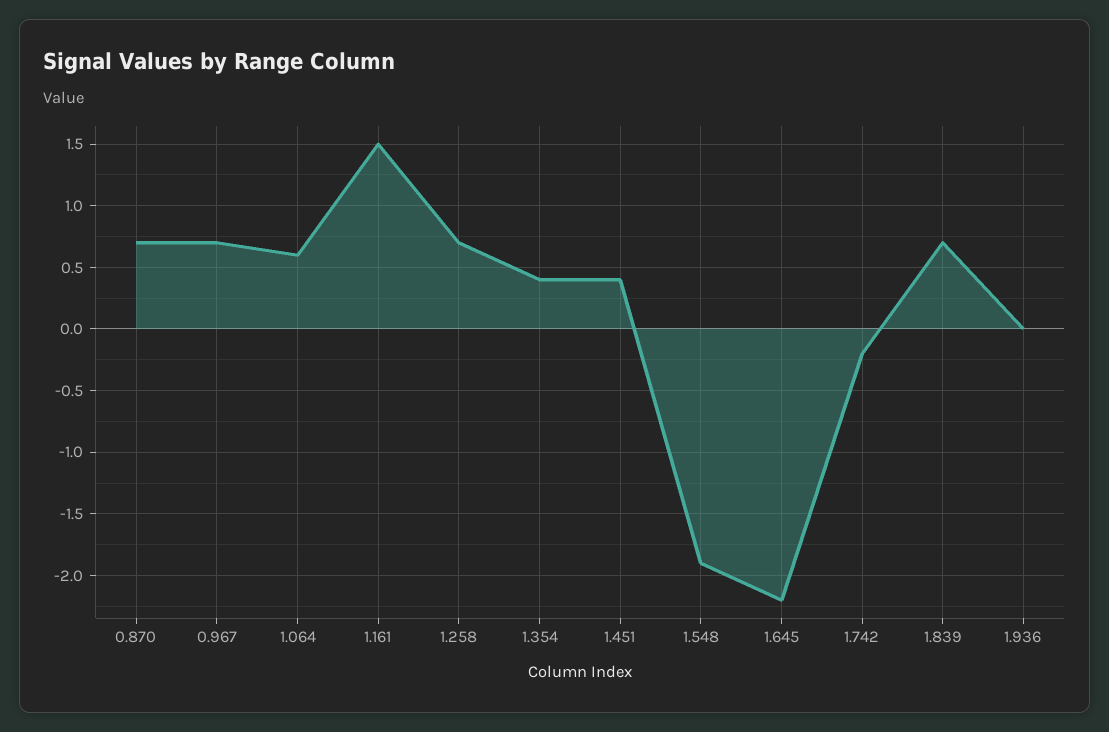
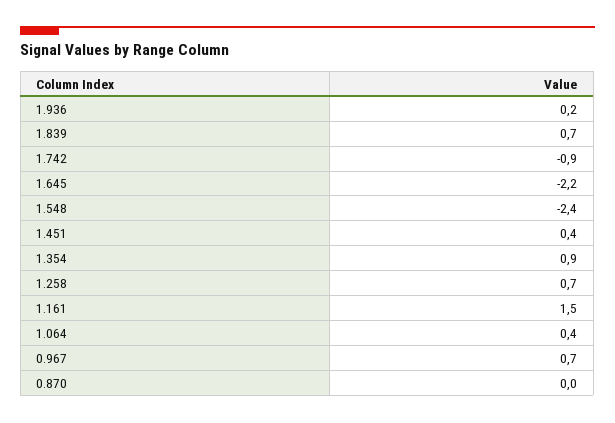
  {
-   "0.870": 0.7,
+   "0.870": 0,
    "0.967": 0.7,
-   "1.064": 0.6,
+   "1.064": 0.4,
    "1.161": 1.5,
    "1.258": 0.7,
-   "1.354": 0.4,
+   "1.354": 0.9,
    "1.451": 0.4,
-   "1.548": -1.9,
+   "1.548": -2.4,
    "1.645": -2.2,
-   "1.742": -0.2,
+   "1.742": -0.9,
    "1.839": 0.7,
-   "1.936": 0
+   "1.936": 0.2
  }

